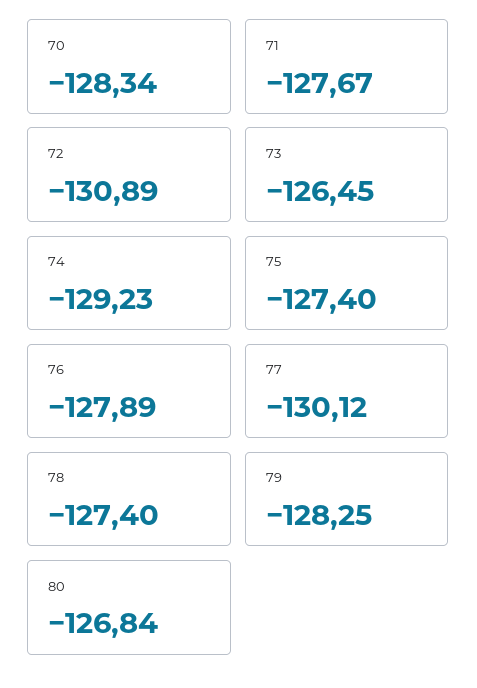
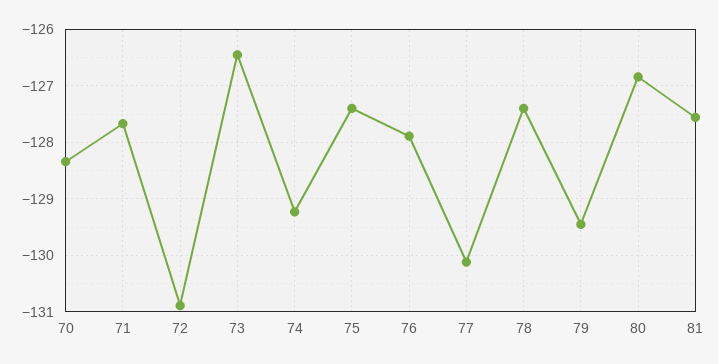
  {
    "70": -128.34,
    "71": -127.67,
    "72": -130.89,
    "73": -126.45,
    "74": -129.23,
    "75": -127.4,
    "76": -127.89,
    "77": -130.12,
    "78": -127.4,
-   "79": -128.25,
+   "79": -129.4,
-   "80": -126.84
+   "80": -126.84,
+   "81": -127.6
  }

